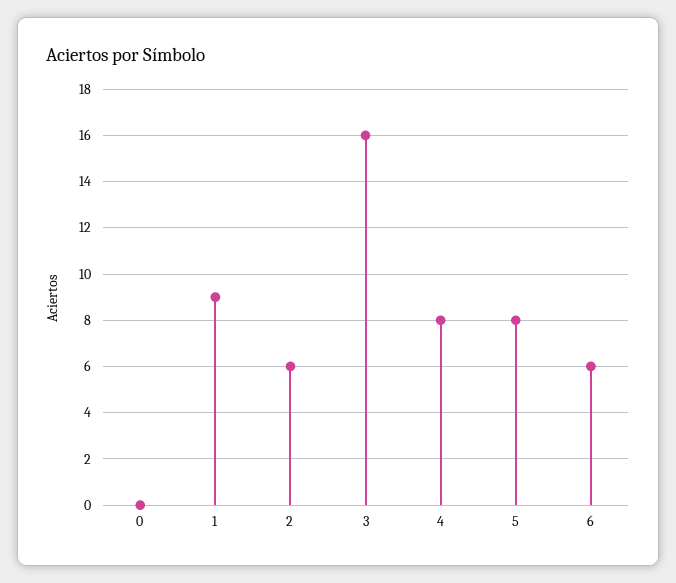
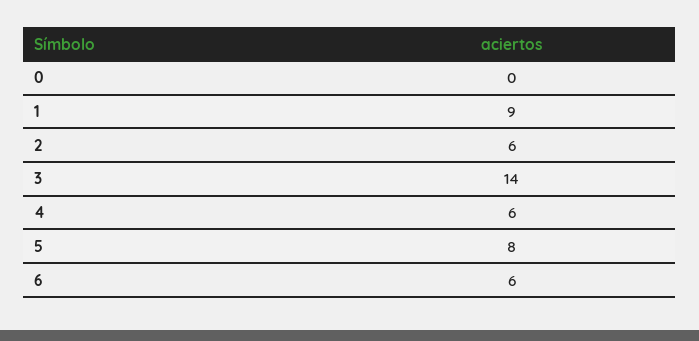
  {
    "0": 0,
    "1": 9,
    "2": 6,
-   "3": 16,
+   "3": 14,
-   "4": 8,
+   "4": 6,
    "5": 8,
    "6": 6
  }

